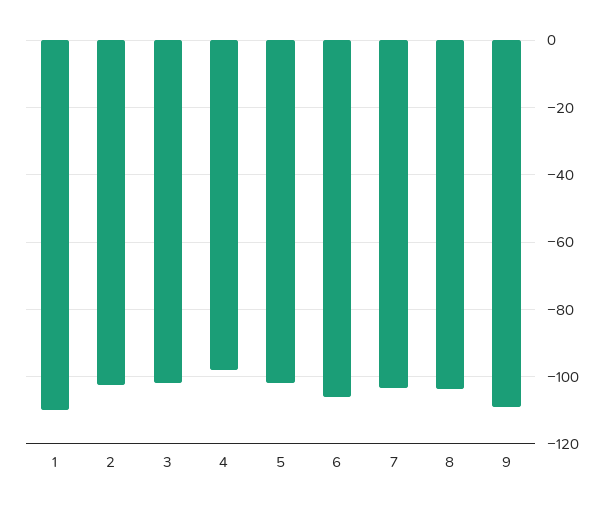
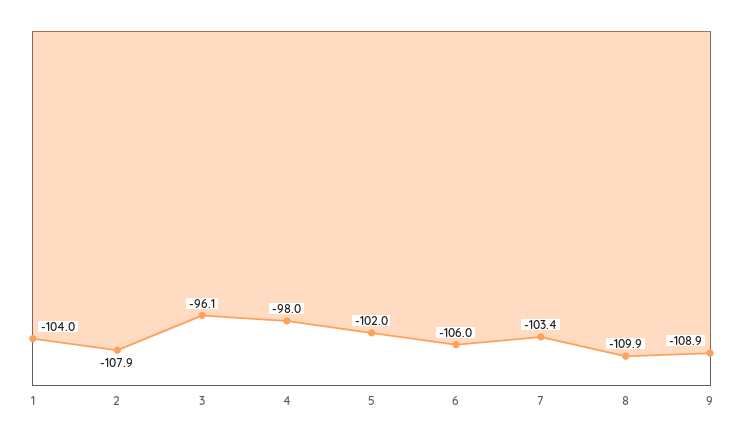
  {
-   "1": -110,
+   "1": -104,
-   "2": -102,
+   "2": -107.9,
-   "3": -102,
+   "3": -96.1,
    "4": -98,
    "5": -102,
    "6": -106,
    "7": -103.4,
-   "8": -104,
+   "8": -109.9,
    "9": -108.9
  }

